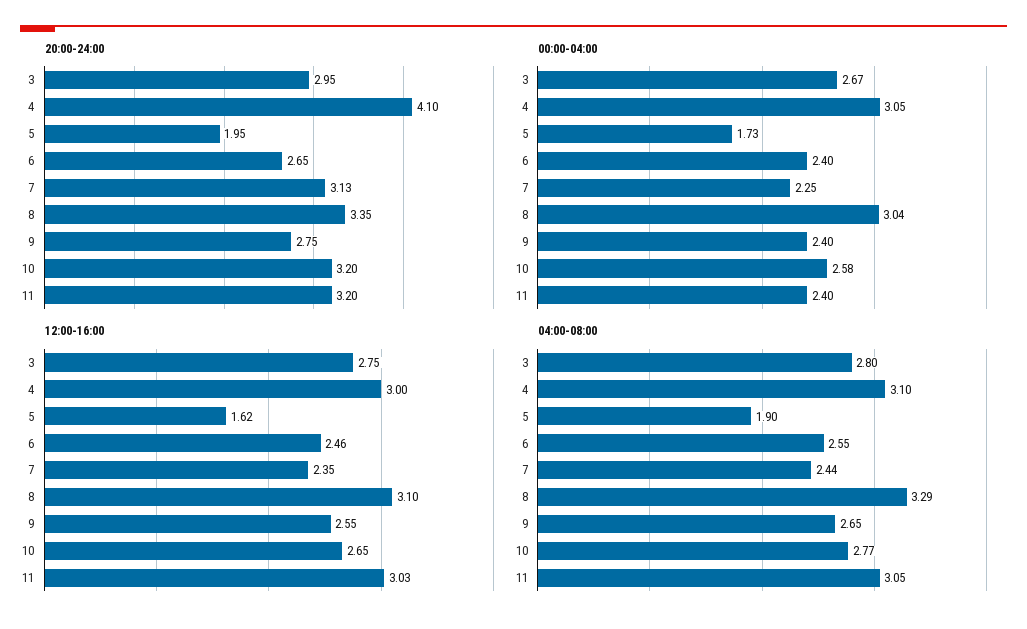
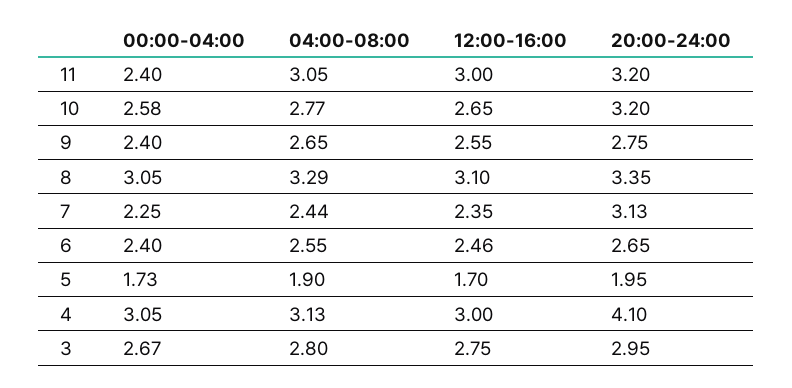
  {
    "20:00-24:00": {
      "3": 2.95,
      "4": 4.1,
      "5": 1.95,
      "6": 2.65,
      "7": 3.13,
      "8": 3.35,
      "9": 2.75,
      "10": 3.2,
      "11": 3.2
    },
    "00:00-04:00": {
      "3": 2.67,
      "4": 3.05,
      "5": 1.73,
      "6": 2.4,
      "7": 2.25,
-     "8": 3.04,
+     "8": 3.05,
      "9": 2.4,
      "10": 2.58,
      "11": 2.4
    },
    "12:00-16:00": {
      "3": 2.75,
      "4": 3,
-     "5": 1.62,
+     "5": 1.7,
      "6": 2.46,
      "7": 2.35,
      "8": 3.1,
      "9": 2.55,
      "10": 2.65,
-     "11": 3.03
+     "11": 3
    },
    "04:00-08:00": {
      "3": 2.8,
-     "4": 3.1,
+     "4": 3.13,
      "5": 1.9,
      "6": 2.55,
      "7": 2.44,
      "8": 3.29,
      "9": 2.65,
      "10": 2.77,
      "11": 3.05
    }
  }

